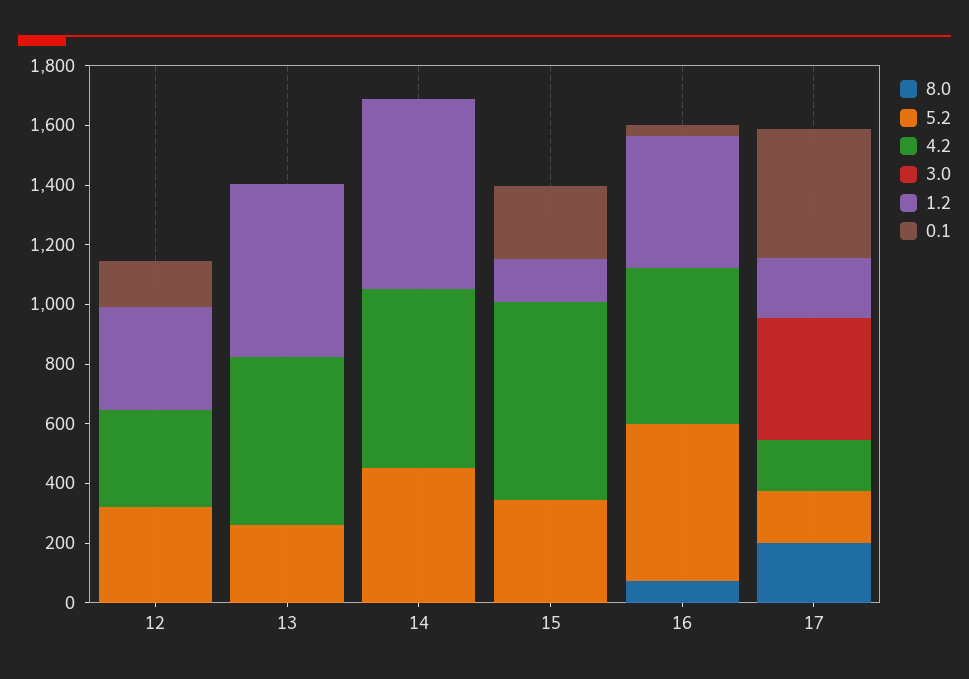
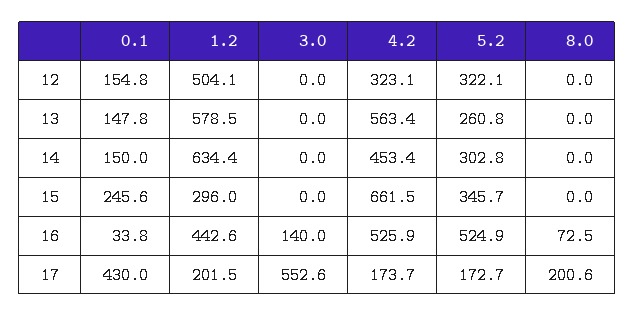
  {
    "8.0": {
      "12": 0,
      "13": 0,
      "14": 0,
      "15": 0,
      "16": 72.5,
      "17": 200.6
    },
    "5.2": {
      "12": 322.1,
      "13": 260.8,
-     "14": 450,
+     "14": 302.8,
      "15": 345.7,
      "16": 524.9,
      "17": 172.7
    },
    "4.2": {
      "12": 323.1,
      "13": 563.4,
-     "14": 600,
+     "14": 453.4,
      "15": 661.5,
      "16": 525.9,
      "17": 173.7
    },
    "3.0": {
      "12": 0,
      "13": 0,
      "14": 0,
      "15": 0,
-     "16": 0,
+     "16": 140,
-     "17": 400
+     "17": 552.6
    },
    "1.2": {
-     "12": 350,
+     "12": 504.1,
      "13": 578.5,
      "14": 634.4,
-     "15": 150,
+     "15": 296,
      "16": 442.6,
      "17": 201.5
    },
    "0.1": {
      "12": 154.8,
-     "13": 0,
+     "13": 147.8,
-     "14": 0,
+     "14": 150,
      "15": 245.6,
      "16": 33.8,
      "17": 430
    }
  }

